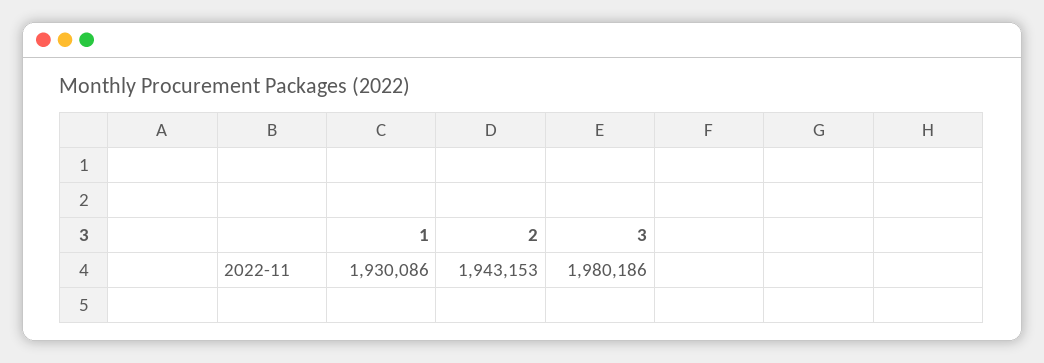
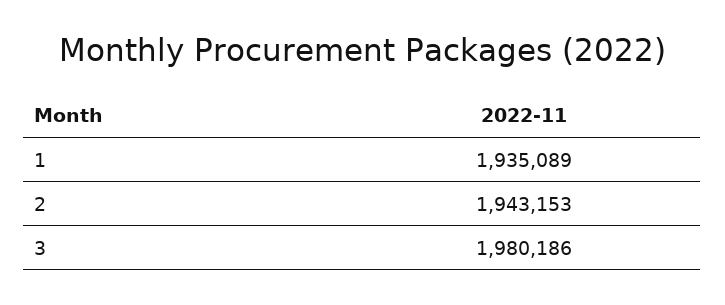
  {
-   "1": 1930086,
+   "1": 1935089,
    "2": 1943153,
    "3": 1980186
  }

